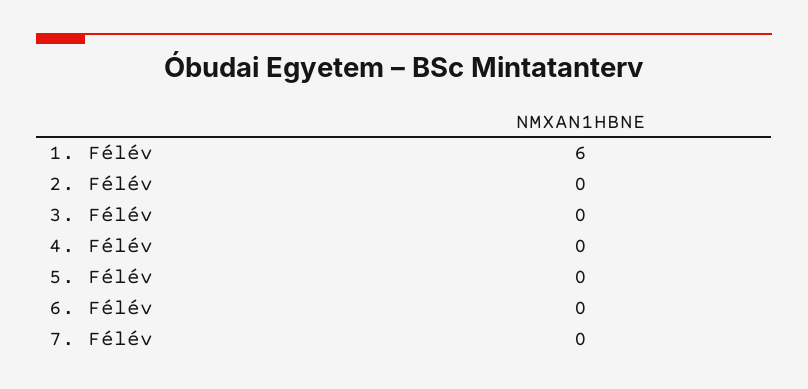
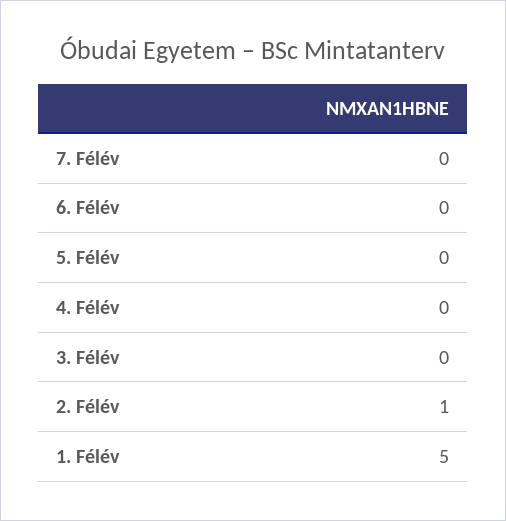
  {
-   "1. Félév": 6,
+   "1. Félév": 5,
-   "2. Félév": 0,
+   "2. Félév": 1,
    "3. Félév": 0,
    "4. Félév": 0,
    "5. Félév": 0,
    "6. Félév": 0,
    "7. Félév": 0
  }

